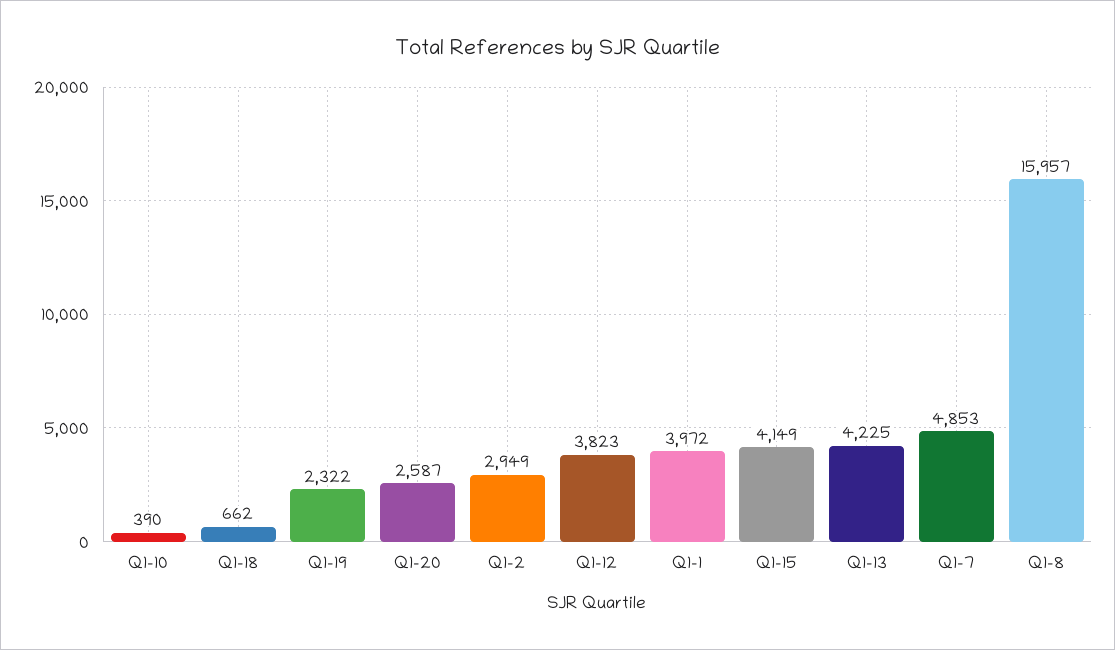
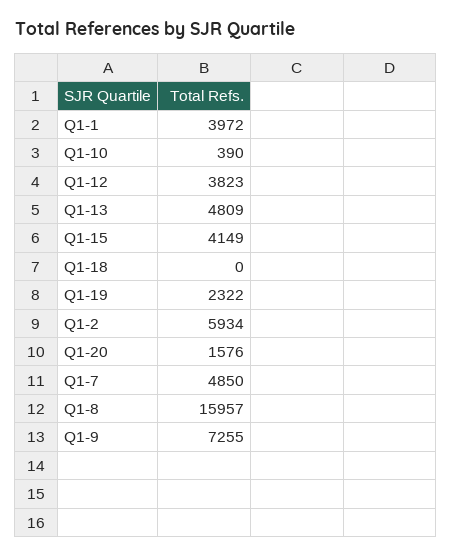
  {
    "Q1-10": 390,
-   "Q1-18": 662,
+   "Q1-18": 0,
    "Q1-19": 2322,
-   "Q1-20": 2587,
+   "Q1-20": 1576,
-   "Q1-2": 2949,
+   "Q1-2": 5934,
    "Q1-12": 3823,
    "Q1-1": 3972,
    "Q1-15": 4149,
-   "Q1-13": 4225,
+   "Q1-13": 4809,
-   "Q1-7": 4853,
+   "Q1-7": 4850,
-   "Q1-8": 15957
+   "Q1-8": 15957,
+   "Q1-9": 7255
  }

